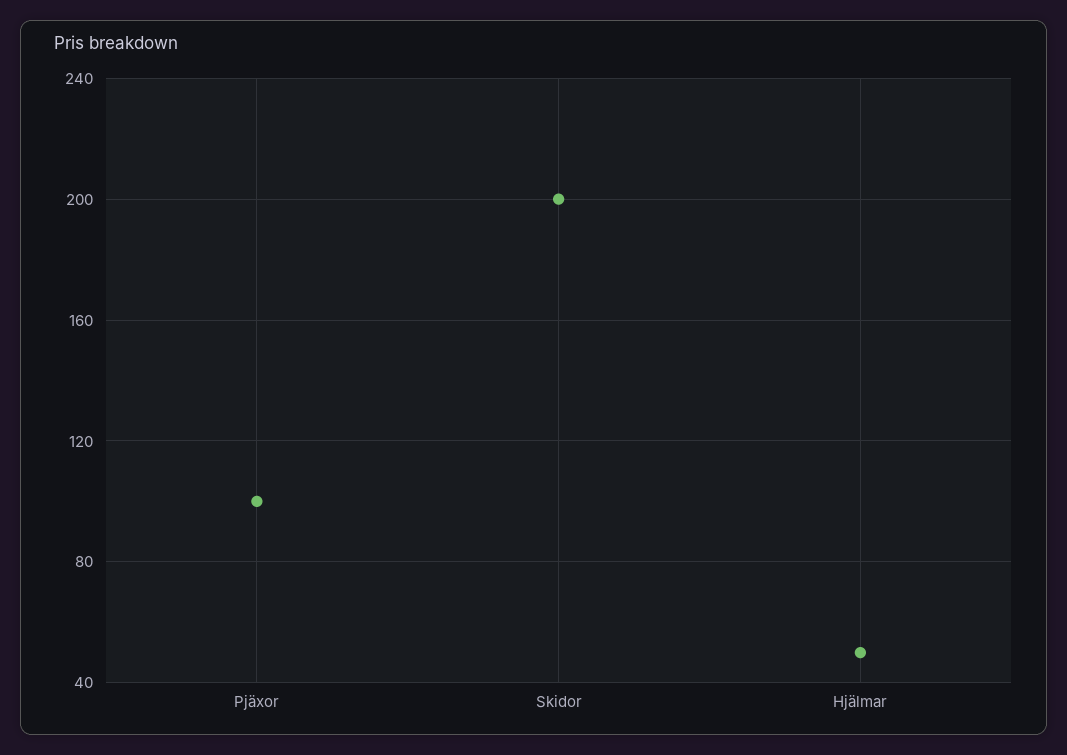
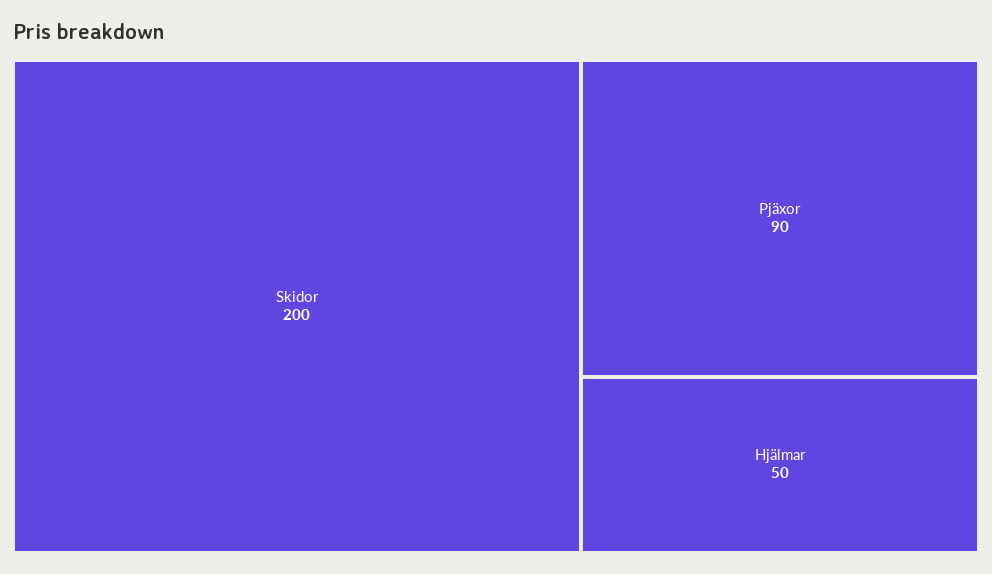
  {
-   "Pjäxor": 100,
+   "Pjäxor": 90,
    "Skidor": 200,
    "Hjälmar": 50
  }

